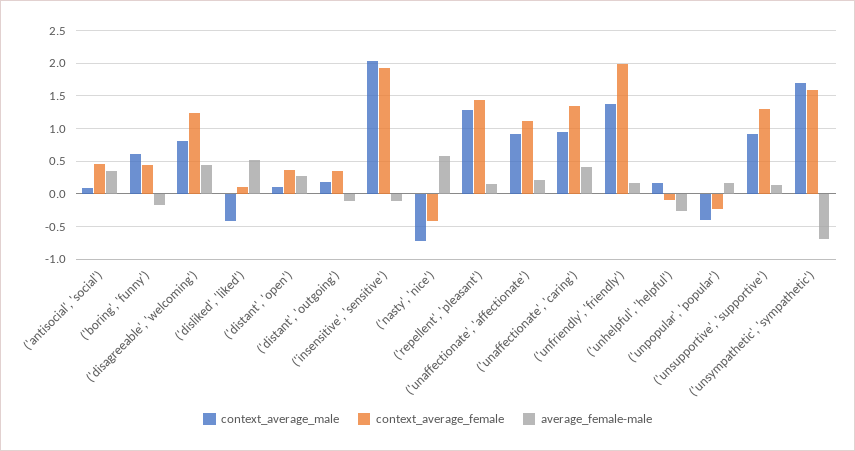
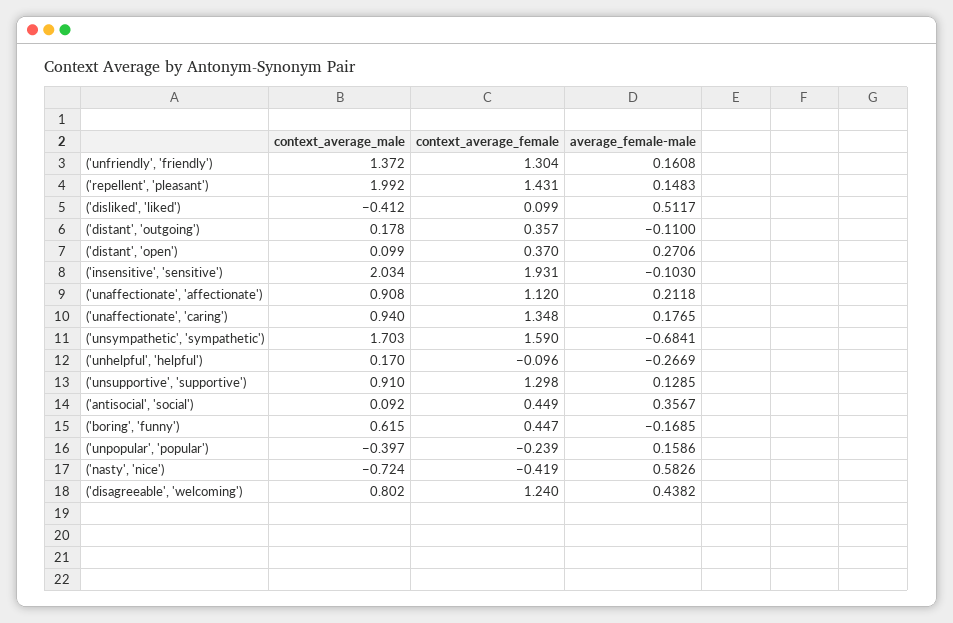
  {
    "context_average_male": {
      "('antisocial', 'social')": 0.092,
      "('boring', 'funny')": 0.615,
      "('disagreeable', 'welcoming')": 0.802,
      "('disliked', 'liked')": -0.412,
      "('distant', 'open')": 0.099,
      "('distant', 'outgoing')": 0.178,
      "('insensitive', 'sensitive')": 2.034,
      "('nasty', 'nice')": -0.724,
-     "('repellent', 'pleasant')": 1.3,
+     "('repellent', 'pleasant')": 1.992,
      "('unaffectionate', 'affectionate')": 0.908,
      "('unaffectionate', 'caring')": 0.94,
      "('unfriendly', 'friendly')": 1.372,
      "('unhelpful', 'helpful')": 0.17,
      "('unpopular', 'popular')": -0.397,
      "('unsupportive', 'supportive')": 0.91,
      "('unsympathetic', 'sympathetic')": 1.703
    },
    "context_average_female": {
      "('antisocial', 'social')": 0.449,
      "('boring', 'funny')": 0.447,
      "('disagreeable', 'welcoming')": 1.24,
      "('disliked', 'liked')": 0.099,
      "('distant', 'open')": 0.37,
      "('distant', 'outgoing')": 0.357,
      "('insensitive', 'sensitive')": 1.931,
      "('nasty', 'nice')": -0.419,
      "('repellent', 'pleasant')": 1.431,
      "('unaffectionate', 'affectionate')": 1.12,
      "('unaffectionate', 'caring')": 1.348,
-     "('unfriendly', 'friendly')": 2,
+     "('unfriendly', 'friendly')": 1.304,
      "('unhelpful', 'helpful')": -0.096,
      "('unpopular', 'popular')": -0.239,
      "('unsupportive', 'supportive')": 1.298,
      "('unsympathetic', 'sympathetic')": 1.59
    },
    "average_female-male": {
      "('antisocial', 'social')": 0.3567,
      "('boring', 'funny')": -0.1685,
      "('disagreeable', 'welcoming')": 0.4382,
      "('disliked', 'liked')": 0.5117,
      "('distant', 'open')": 0.2706,
      "('distant', 'outgoing')": -0.11,
      "('insensitive', 'sensitive')": -0.103,
      "('nasty', 'nice')": 0.5826,
      "('repellent', 'pleasant')": 0.1483,
      "('unaffectionate', 'affectionate')": 0.2118,
-     "('unaffectionate', 'caring')": 0.4,
+     "('unaffectionate', 'caring')": 0.1765,
      "('unfriendly', 'friendly')": 0.1608,
      "('unhelpful', 'helpful')": -0.2669,
      "('unpopular', 'popular')": 0.1586,
      "('unsupportive', 'supportive')": 0.1285,
      "('unsympathetic', 'sympathetic')": -0.6841
    }
  }

